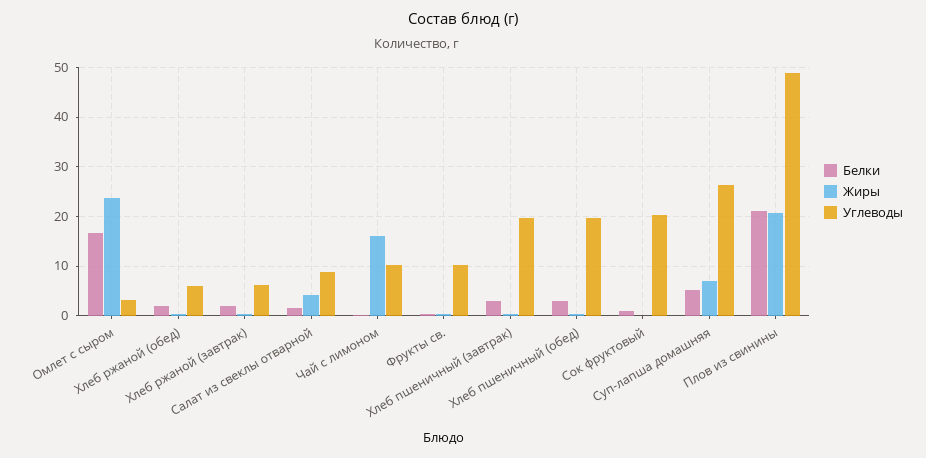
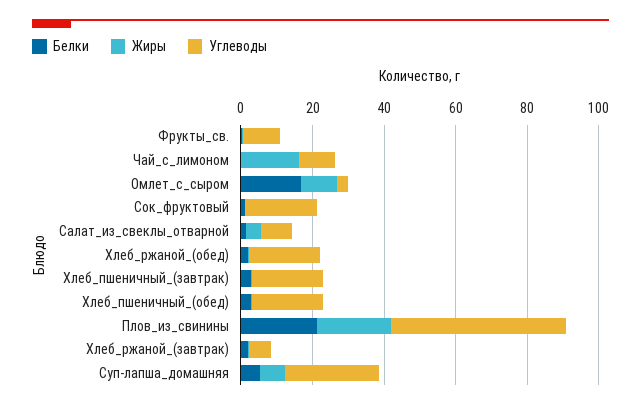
  {
    "Белки": {
      "Омлет с сыром": 16,
      "Хлеб ржаной (обед)": 2,
      "Хлеб ржаной (завтрак)": 2,
      "Салат из свеклы отварной": 2,
      "Чай с лимоном": 0,
      "Фрукты св.": 0,
      "Хлеб пшеничный (завтрак)": 2,
      "Хлеб пшеничный (обед)": 2,
      "Сок фруктовый": 2,
      "Суп-лапша домашняя": 6,
      "Плов из свинины": 22
    },
    "Жиры": {
-     "Омлет с сыром": 24,
+     "Омлет с сыром": 10,
      "Хлеб ржаной (обед)": 0,
      "Хлеб ржаной (завтрак)": 0,
      "Салат из свеклы отварной": 4,
      "Чай с лимоном": 16,
      "Фрукты св.": 0,
      "Хлеб пшеничный (завтрак)": 0,
      "Хлеб пшеничный (обед)": 0,
      "Сок фруктовый": 0,
      "Суп-лапша домашняя": 8,
      "Плов из свинины": 20
    },
    "Углеводы": {
      "Омлет с сыром": 4,
-     "Хлеб ржаной (обед)": 6,
+     "Хлеб ржаной (обед)": 20,
      "Хлеб ржаной (завтрак)": 6,
      "Салат из свеклы отварной": 8,
      "Чай с лимоном": 10,
      "Фрукты св.": 10,
      "Хлеб пшеничный (завтрак)": 20,
      "Хлеб пшеничный (обед)": 20,
      "Сок фруктовый": 20,
      "Суп-лапша домашняя": 26,
      "Плов из свинины": 48
    }
  }

